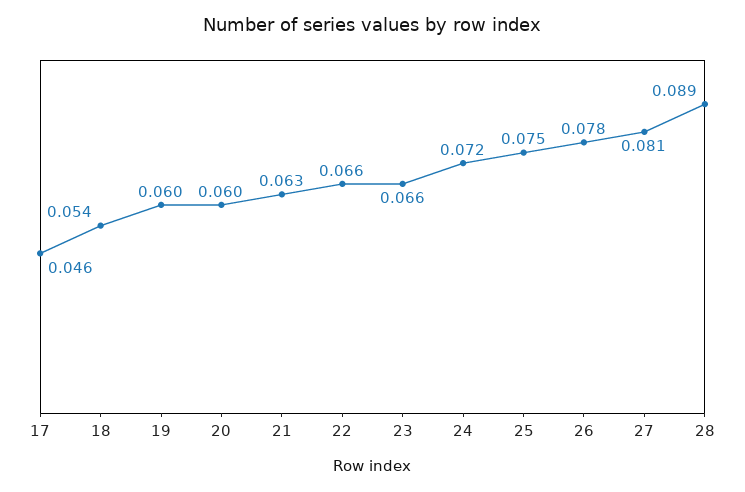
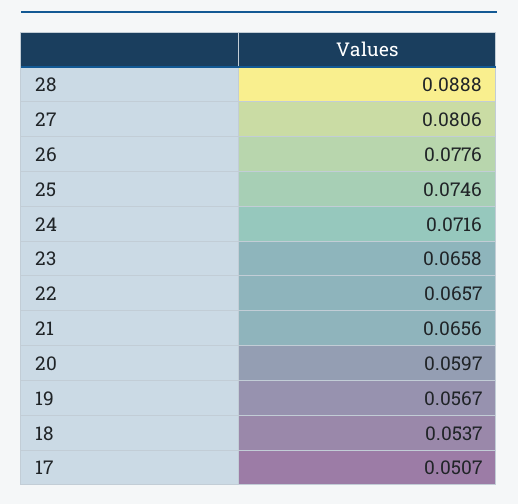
  {
-   "17": 0.046,
+   "17": 0.0507,
    "18": 0.0537,
-   "19": 0.06,
+   "19": 0.0567,
    "20": 0.0597,
-   "21": 0.063,
+   "21": 0.0656,
    "22": 0.0657,
    "23": 0.0658,
    "24": 0.0716,
    "25": 0.0746,
    "26": 0.0776,
    "27": 0.0806,
    "28": 0.0888
  }

